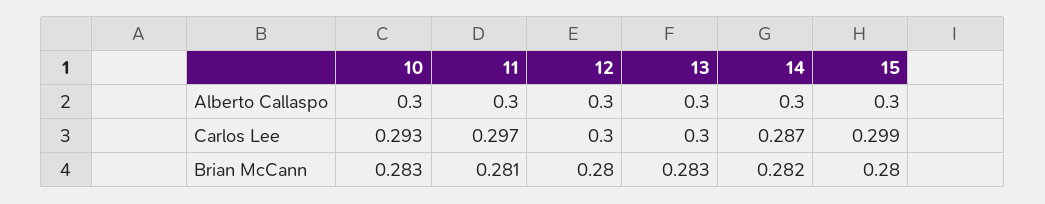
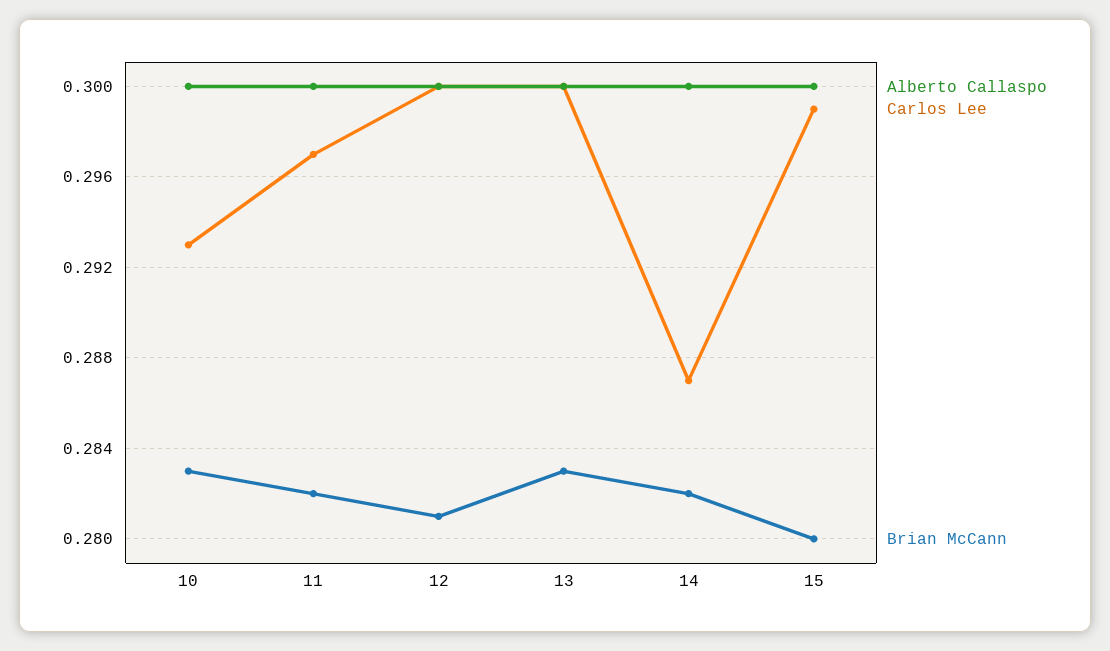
  {
    "Alberto Callaspo": {
      "10": 0.3,
      "11": 0.3,
      "12": 0.3,
      "13": 0.3,
      "14": 0.3,
      "15": 0.3
    },
    "Carlos Lee": {
      "10": 0.293,
      "11": 0.297,
      "12": 0.3,
      "13": 0.3,
      "14": 0.287,
      "15": 0.299
    },
    "Brian McCann": {
      "10": 0.283,
-     "11": 0.281,
+     "11": 0.282,
-     "12": 0.28,
+     "12": 0.281,
      "13": 0.283,
      "14": 0.282,
      "15": 0.28
    }
  }

